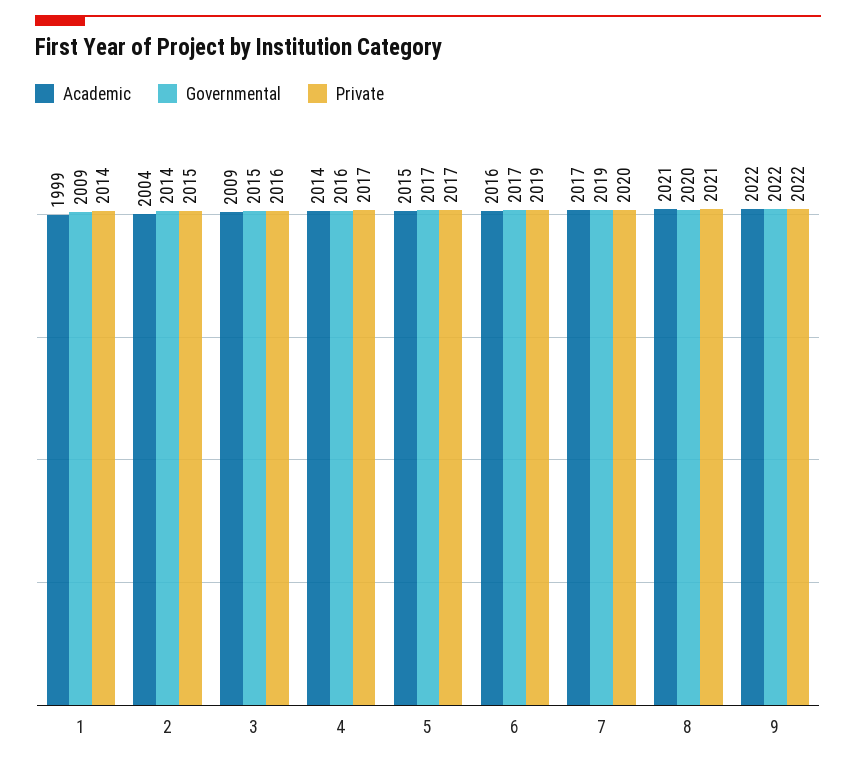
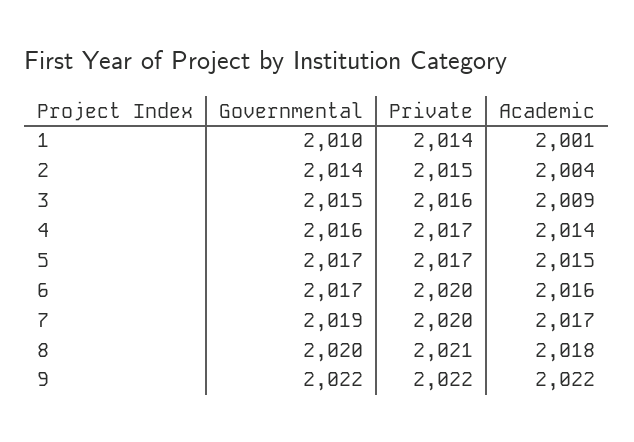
  {
    "Academic": {
-     "1": 1999,
+     "1": 2001,
      "2": 2004,
      "3": 2009,
      "4": 2014,
      "5": 2015,
      "6": 2016,
      "7": 2017,
-     "8": 2021,
+     "8": 2018,
      "9": 2022
    },
    "Governmental": {
-     "1": 2009,
+     "1": 2010,
      "2": 2014,
      "3": 2015,
      "4": 2016,
      "5": 2017,
      "6": 2017,
      "7": 2019,
      "8": 2020,
      "9": 2022
    },
    "Private": {
      "1": 2014,
      "2": 2015,
      "3": 2016,
      "4": 2017,
      "5": 2017,
-     "6": 2019,
+     "6": 2020,
      "7": 2020,
      "8": 2021,
      "9": 2022
    }
  }

